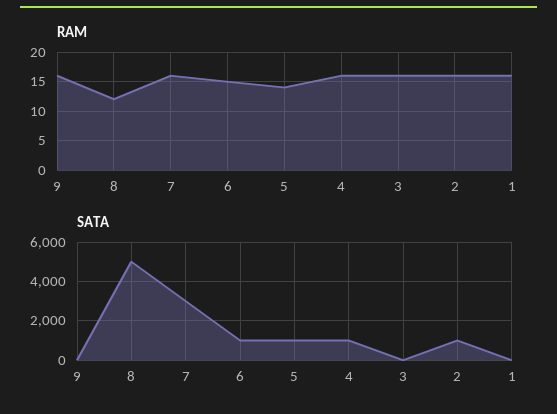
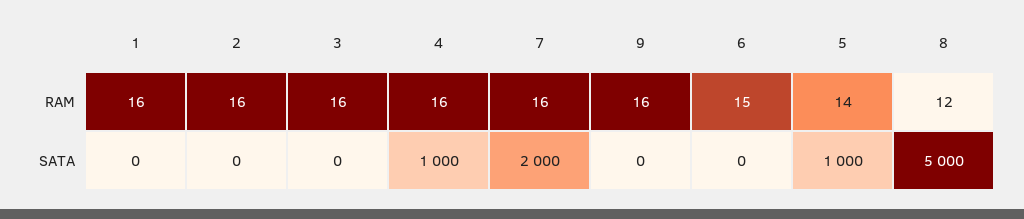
  {
    "RAM": {
      "9": 16,
      "8": 12,
      "7": 16,
      "6": 15,
      "5": 14,
      "4": 16,
      "3": 16,
      "2": 16,
      "1": 16
    },
    "SATA": {
      "9": 0,
      "8": 5000,
-     "7": 3000,
+     "7": 2000,
-     "6": 1000,
+     "6": 0,
      "5": 1000,
      "4": 1000,
      "3": 0,
-     "2": 1000,
+     "2": 0,
      "1": 0
    }
  }

